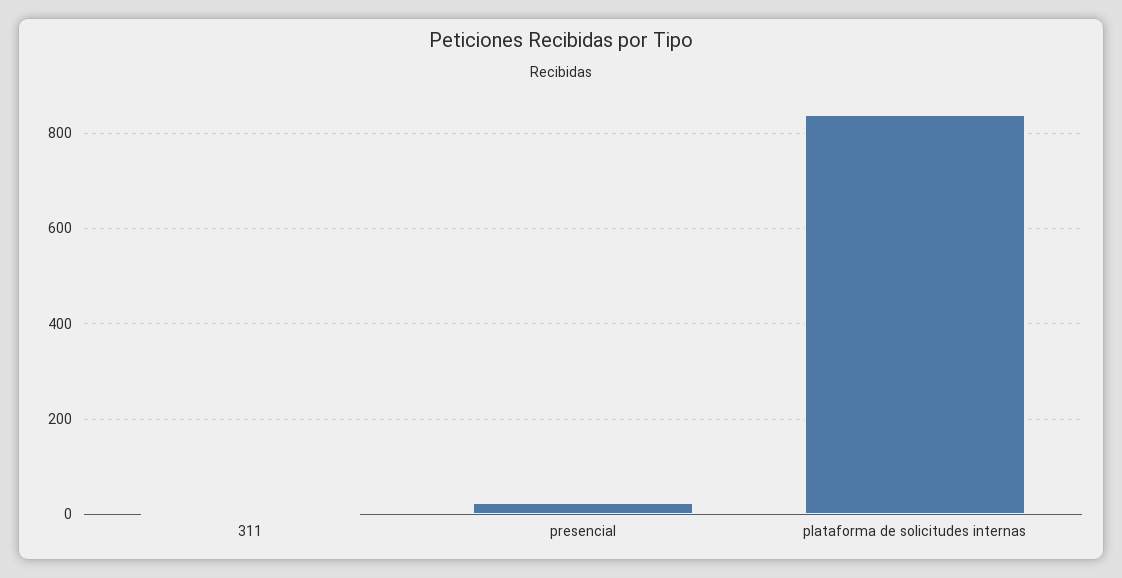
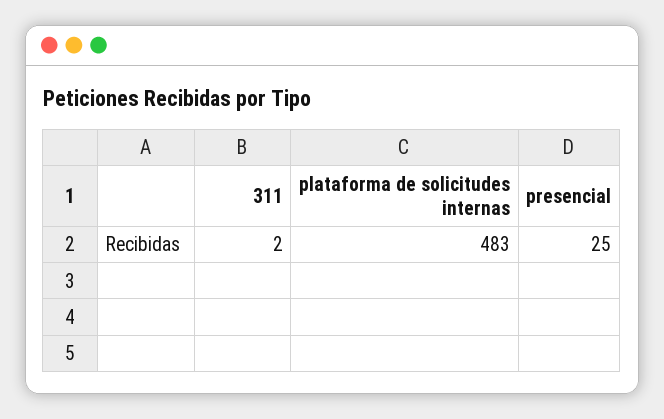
  {
    "311": 2,
    "presencial": 25,
-   "plataforma de solicitudes internas": 840
+   "plataforma de solicitudes internas": 483
  }

